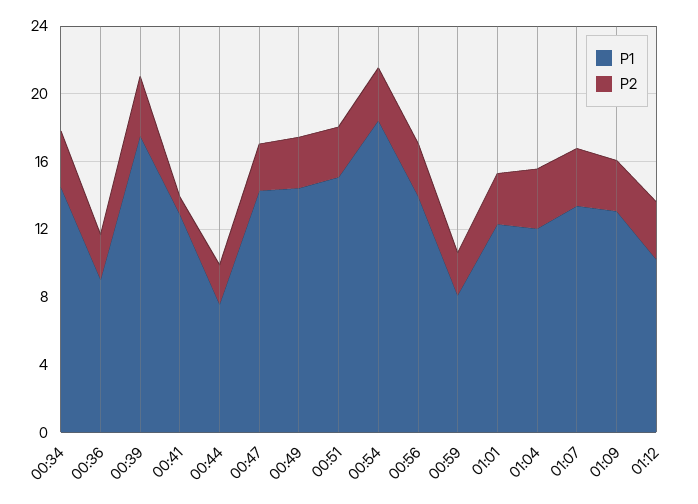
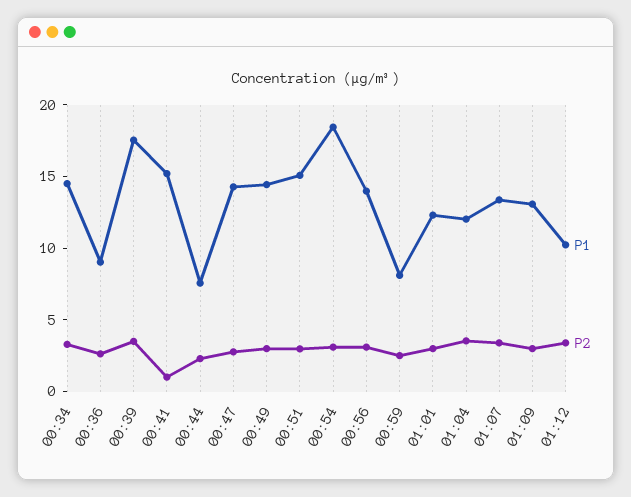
  {
    "P1": {
      "00:34": 15,
      "00:36": 9,
      "00:39": 18,
-     "00:41": 13,
+     "00:41": 15,
      "00:44": 8,
      "00:47": 14,
      "00:49": 14,
      "00:51": 15,
      "00:54": 18,
      "00:56": 14,
      "00:59": 8,
      "01:01": 12,
      "01:04": 12,
      "01:07": 13,
      "01:09": 13,
      "01:12": 10
    },
    "P2": {
      "00:34": 3,
      "00:36": 3,
      "00:39": 4,
      "00:41": 1,
      "00:44": 2,
      "00:47": 3,
      "00:49": 3,
      "00:51": 3,
      "00:54": 3,
      "00:56": 3,
      "00:59": 3,
      "01:01": 3,
      "01:04": 4,
      "01:07": 3,
      "01:09": 3,
      "01:12": 3
    }
  }

